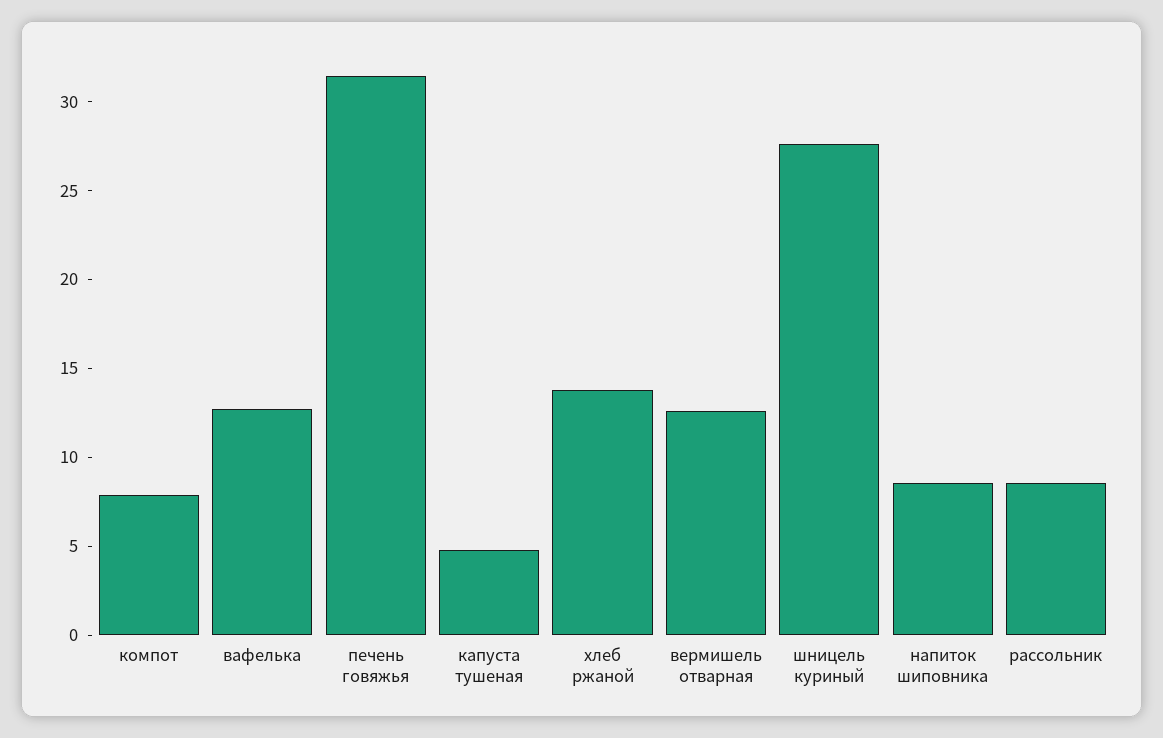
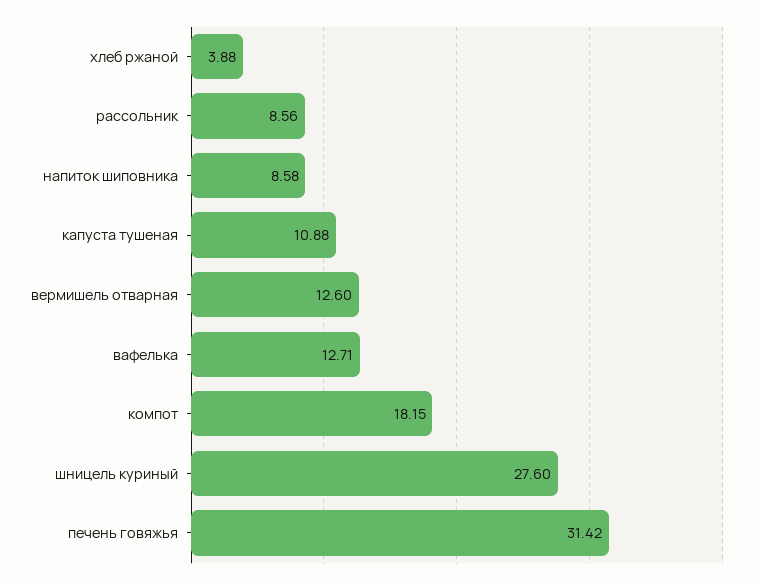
  {
-   "компот": 8,
+   "компот": 18.15,
    "вафелька": 12.71,
    "печень говяжья": 31.42,
-   "капуста тушеная": 5,
+   "капуста тушеная": 10.88,
-   "хлеб ржаной": 14,
+   "хлеб ржаной": 3.88,
    "вермишель отварная": 12.6,
    "шницель куриный": 27.6,
    "напиток шиповника": 8.58,
    "рассольник": 8.56
  }

